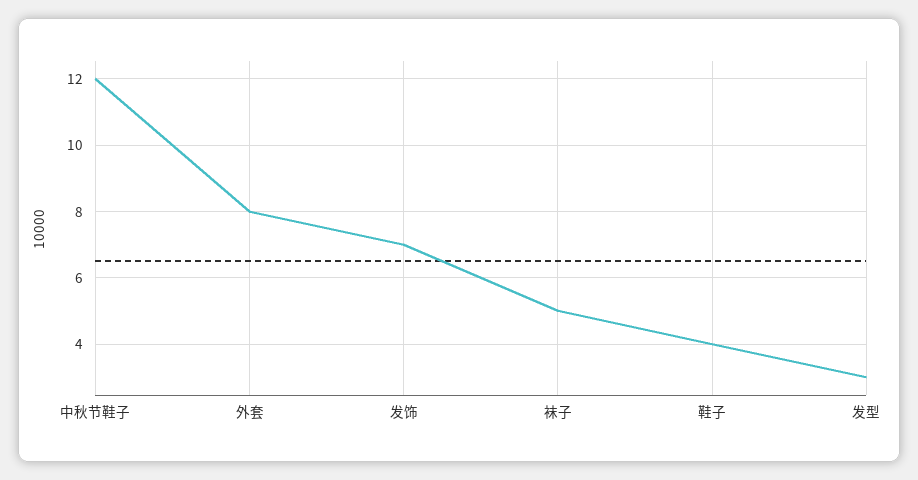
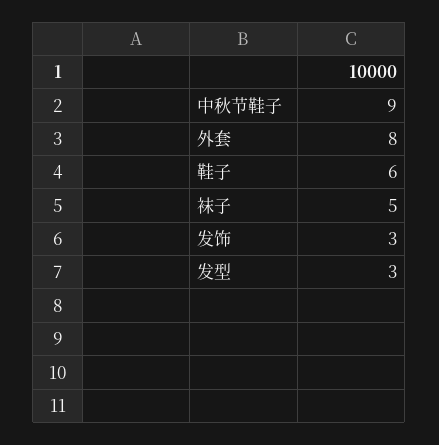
  {
-   "中秋节鞋子": 12,
+   "中秋节鞋子": 9,
    "外套": 8,
-   "发饰": 7,
+   "发饰": 3,
    "袜子": 5,
-   "鞋子": 4,
+   "鞋子": 6,
    "发型": 3
  }

